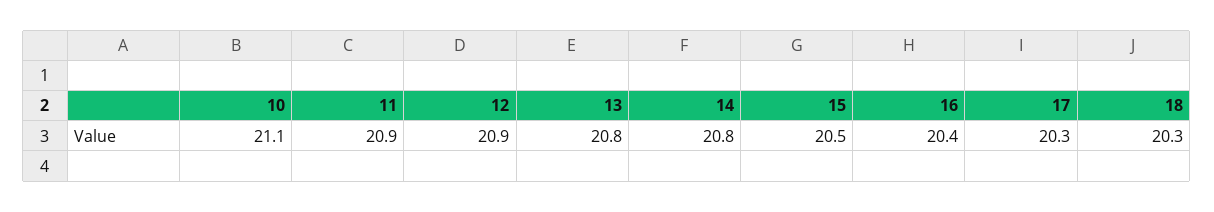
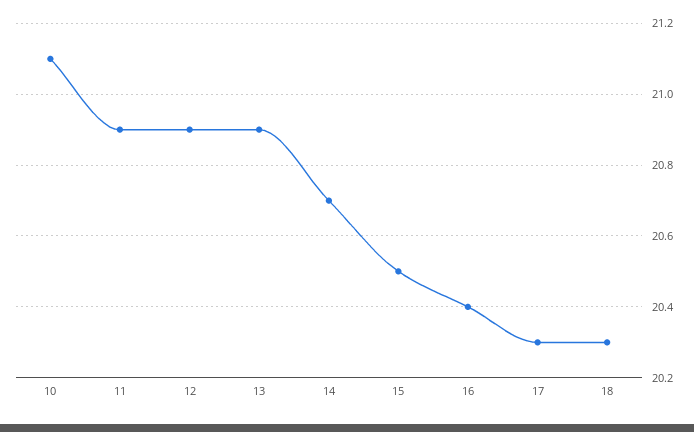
  {
    "10": 21.1,
    "11": 20.9,
    "12": 20.9,
-   "13": 20.8,
+   "13": 20.9,
-   "14": 20.8,
+   "14": 20.7,
    "15": 20.5,
    "16": 20.4,
    "17": 20.3,
    "18": 20.3
  }

